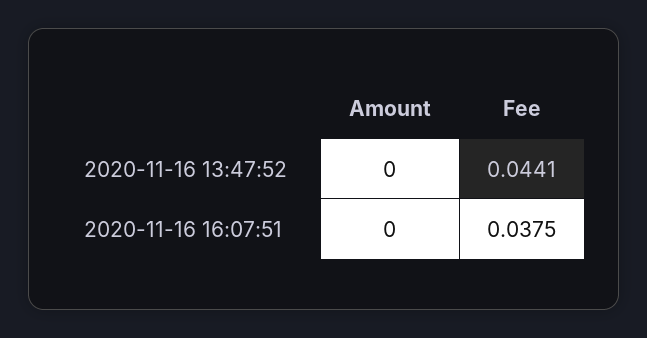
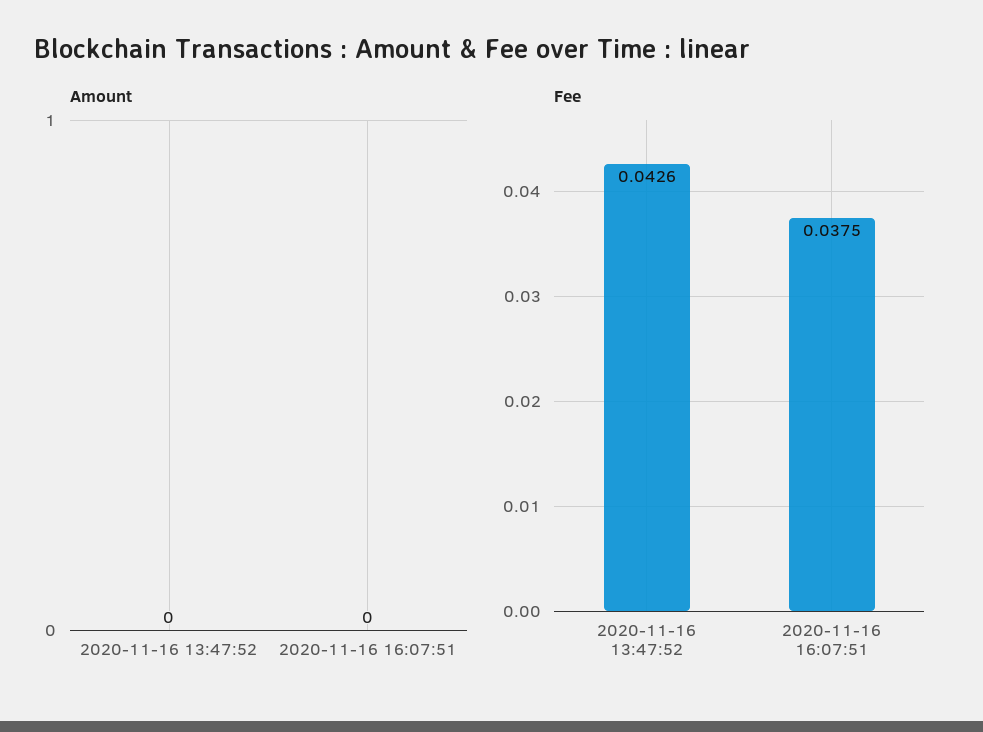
  {
    "Amount": {
      "2020-11-16 13:47:52": 0,
      "2020-11-16 16:07:51": 0
    },
    "Fee": {
-     "2020-11-16 13:47:52": 0.0441,
+     "2020-11-16 13:47:52": 0.0426,
      "2020-11-16 16:07:51": 0.0375
    }
  }

